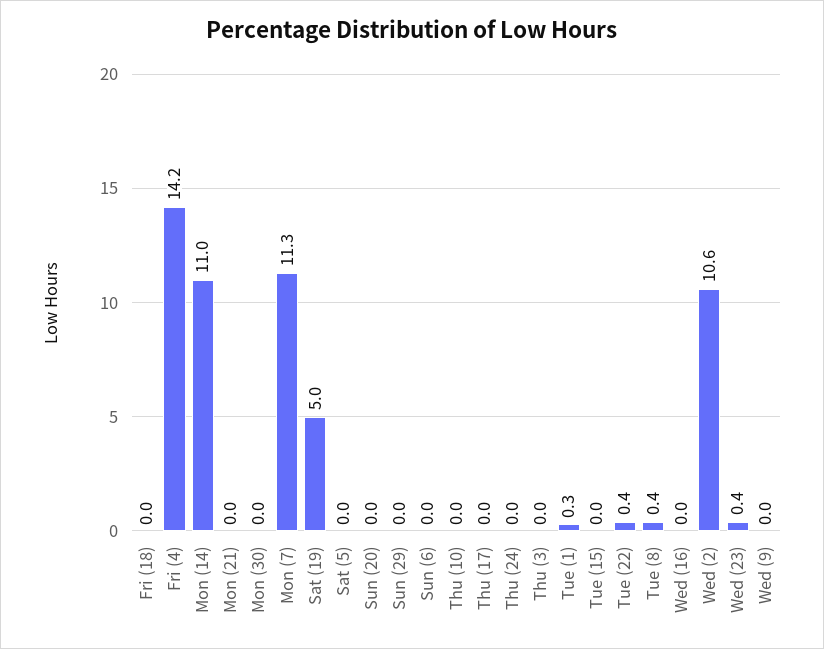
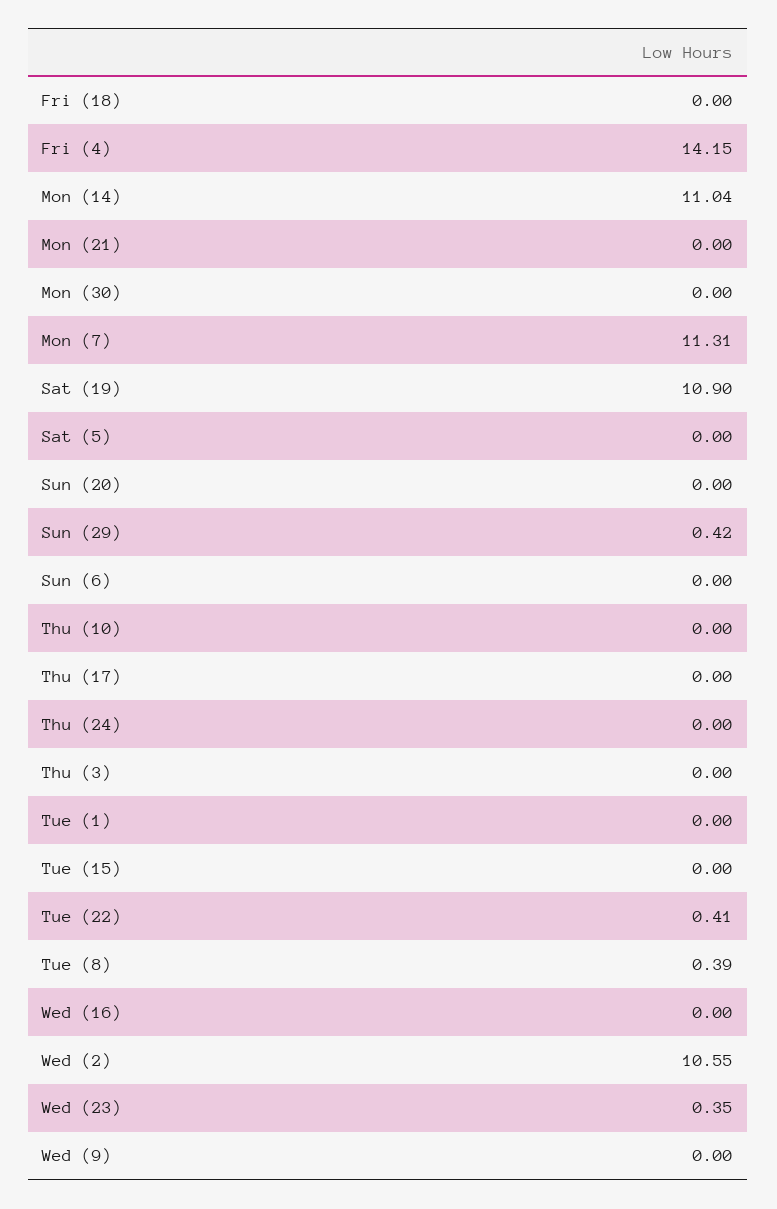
  {
    "Fri (18)": 0,
    "Fri (4)": 14.15,
    "Mon (14)": 11.04,
    "Mon (21)": 0,
    "Mon (30)": 0,
    "Mon (7)": 11.31,
-   "Sat (19)": 5,
+   "Sat (19)": 10.9,
    "Sat (5)": 0,
    "Sun (20)": 0,
-   "Sun (29)": 0,
+   "Sun (29)": 0.42,
    "Sun (6)": 0,
    "Thu (10)": 0,
    "Thu (17)": 0,
    "Thu (24)": 0,
    "Thu (3)": 0,
-   "Tue (1)": 0.3,
+   "Tue (1)": 0,
    "Tue (15)": 0,
    "Tue (22)": 0.41,
    "Tue (8)": 0.39,
    "Wed (16)": 0,
    "Wed (2)": 10.55,
    "Wed (23)": 0.35,
    "Wed (9)": 0
  }

